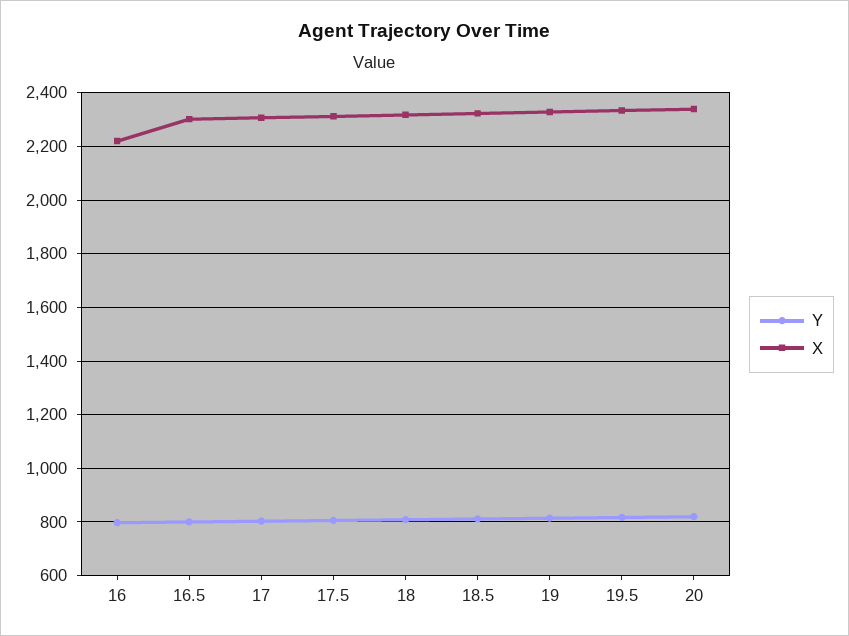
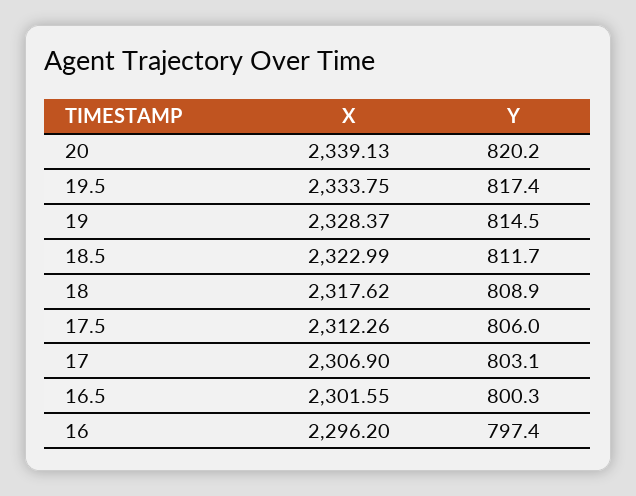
  {
    "Y": {
      "16": 797.4,
      "16.5": 800.3,
      "17": 803.1,
      "17.5": 806,
      "18": 808.9,
      "18.5": 811.7,
      "19": 814.5,
      "19.5": 817.4,
      "20": 820.2
    },
    "X": {
-     "16": 2225,
+     "16": 2296.2,
      "16.5": 2301.55,
      "17": 2306.9,
      "17.5": 2312.26,
      "18": 2317.62,
      "18.5": 2322.99,
      "19": 2328.37,
      "19.5": 2333.75,
      "20": 2339.13
    }
  }

